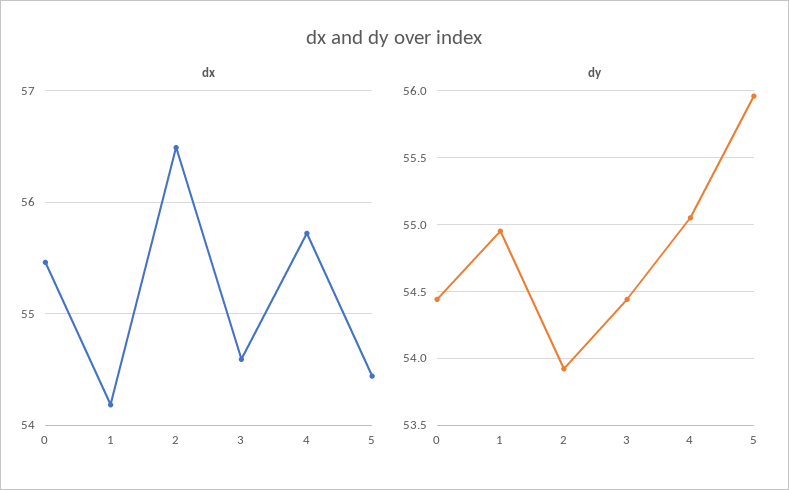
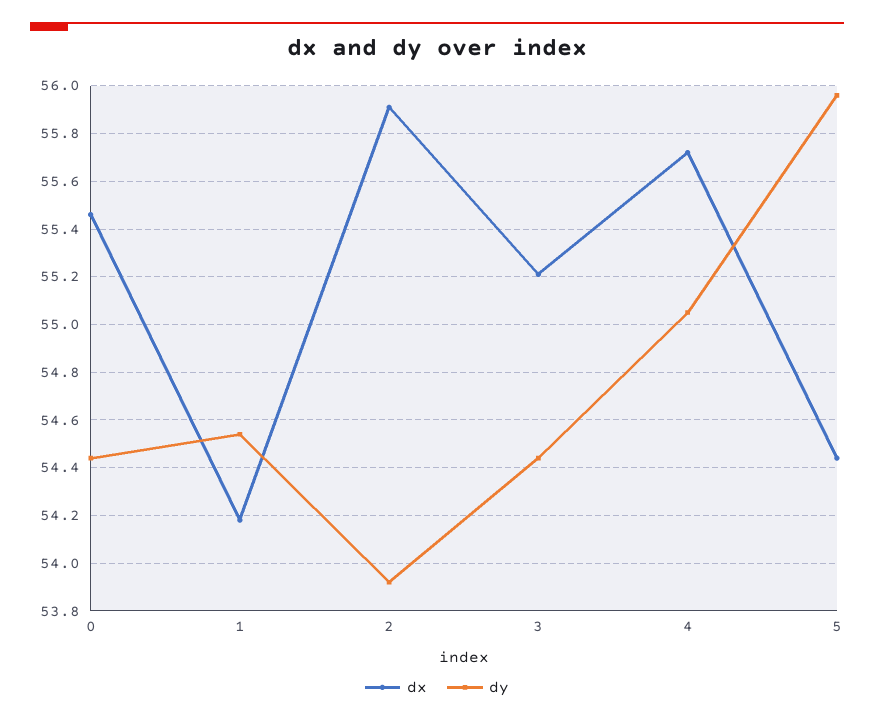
  {
    "dx": {
      "0": 55.45,
      "1": 54.2,
-     "2": 56.5,
+     "2": 55.9,
-     "3": 54.6,
+     "3": 55.2,
      "4": 55.7,
      "5": 54.45
    },
    "dy": {
      "0": 54.45,
-     "1": 54.95,
+     "1": 54.55,
      "2": 53.9,
      "3": 54.45,
      "4": 55.05,
      "5": 55.95
    }
  }

